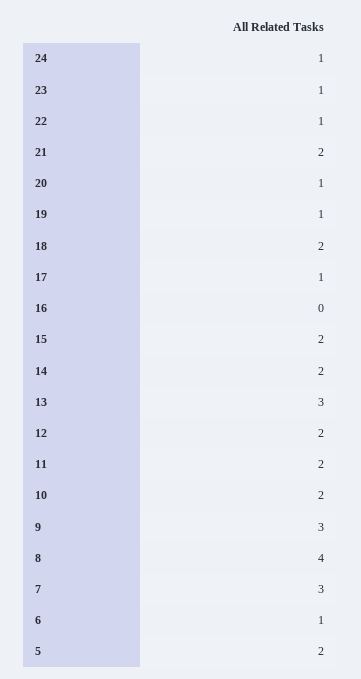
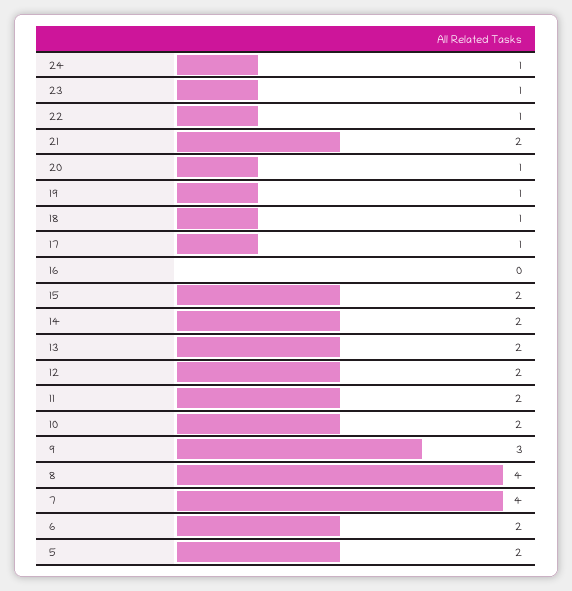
  {
    "24": 1,
    "23": 1,
    "22": 1,
    "21": 2,
    "20": 1,
    "19": 1,
-   "18": 2,
+   "18": 1,
    "17": 1,
    "16": 0,
    "15": 2,
    "14": 2,
-   "13": 3,
+   "13": 2,
    "12": 2,
    "11": 2,
    "10": 2,
    "9": 3,
    "8": 4,
-   "7": 3,
+   "7": 4,
-   "6": 1,
+   "6": 2,
    "5": 2
  }

